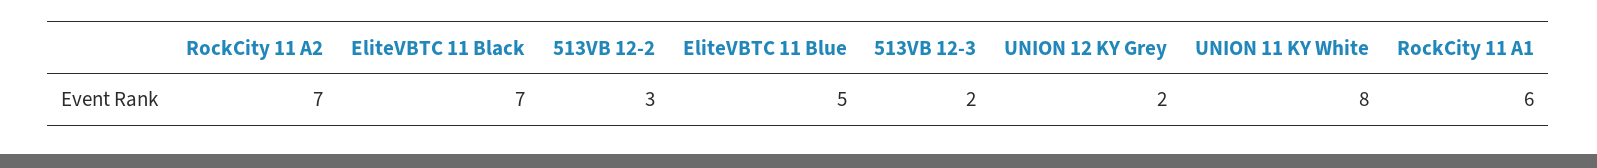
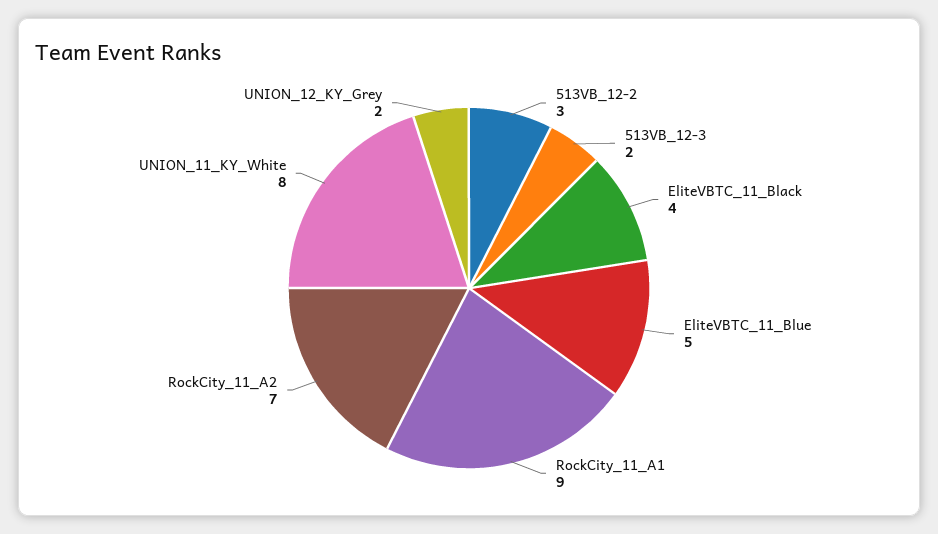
  {
    "RockCity 11 A2": 7,
-   "EliteVBTC 11 Black": 7,
+   "EliteVBTC 11 Black": 4,
    "513VB 12-2": 3,
    "EliteVBTC 11 Blue": 5,
    "513VB 12-3": 2,
    "UNION 12 KY Grey": 2,
    "UNION 11 KY White": 8,
-   "RockCity 11 A1": 6
+   "RockCity 11 A1": 9
  }

